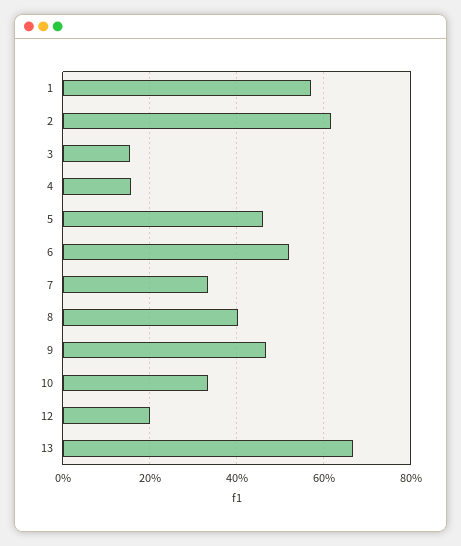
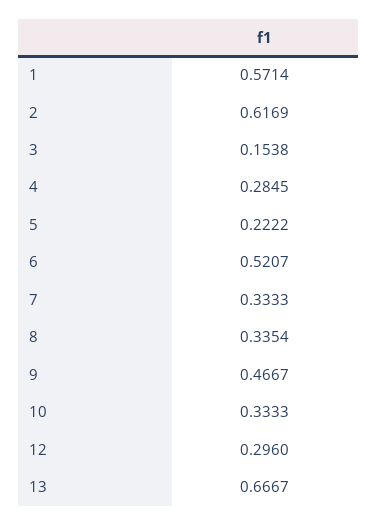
  {
    "1": 0.5714,
    "2": 0.6169,
    "3": 0.1538,
-   "4": 0.16,
+   "4": 0.2845,
-   "5": 0.46,
+   "5": 0.2222,
    "6": 0.5207,
    "7": 0.3333,
-   "8": 0.4,
+   "8": 0.3354,
    "9": 0.4667,
    "10": 0.3333,
-   "12": 0.2,
+   "12": 0.296,
    "13": 0.6667
  }

